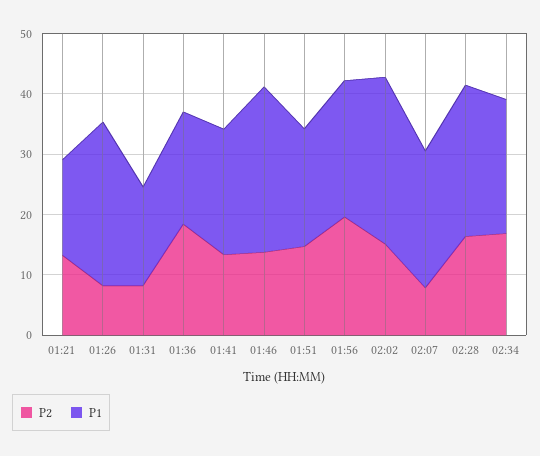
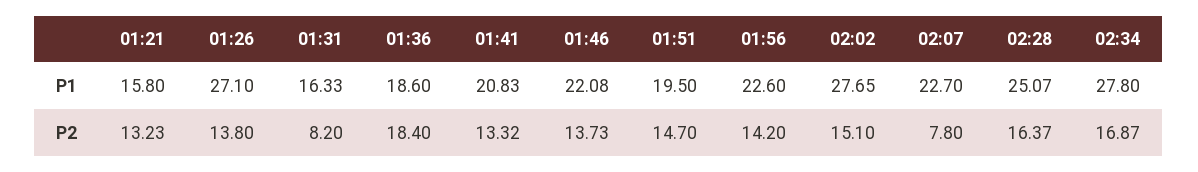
  {
    "P2": {
      "01:21": 13.23,
-     "01:26": 8,
+     "01:26": 13.8,
      "01:31": 8.2,
      "01:36": 18.4,
      "01:41": 13.32,
      "01:46": 13.73,
      "01:51": 14.7,
-     "01:56": 20,
+     "01:56": 14.2,
      "02:02": 15.1,
      "02:07": 7.8,
      "02:28": 16.37,
      "02:34": 16.87
    },
    "P1": {
      "01:21": 15.8,
      "01:26": 27.1,
      "01:31": 16.33,
      "01:36": 18.6,
      "01:41": 20.83,
-     "01:46": 28,
+     "01:46": 22.08,
      "01:51": 19.5,
      "01:56": 22.6,
      "02:02": 27.65,
      "02:07": 22.7,
      "02:28": 25.07,
-     "02:34": 22
+     "02:34": 27.8
    }
  }

